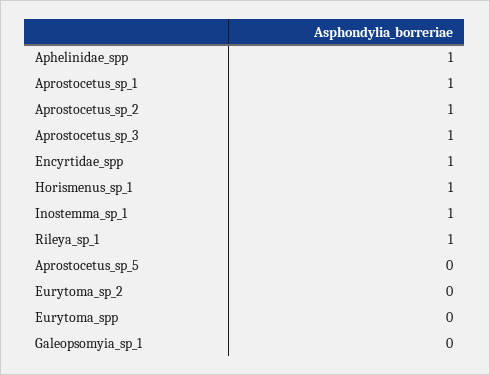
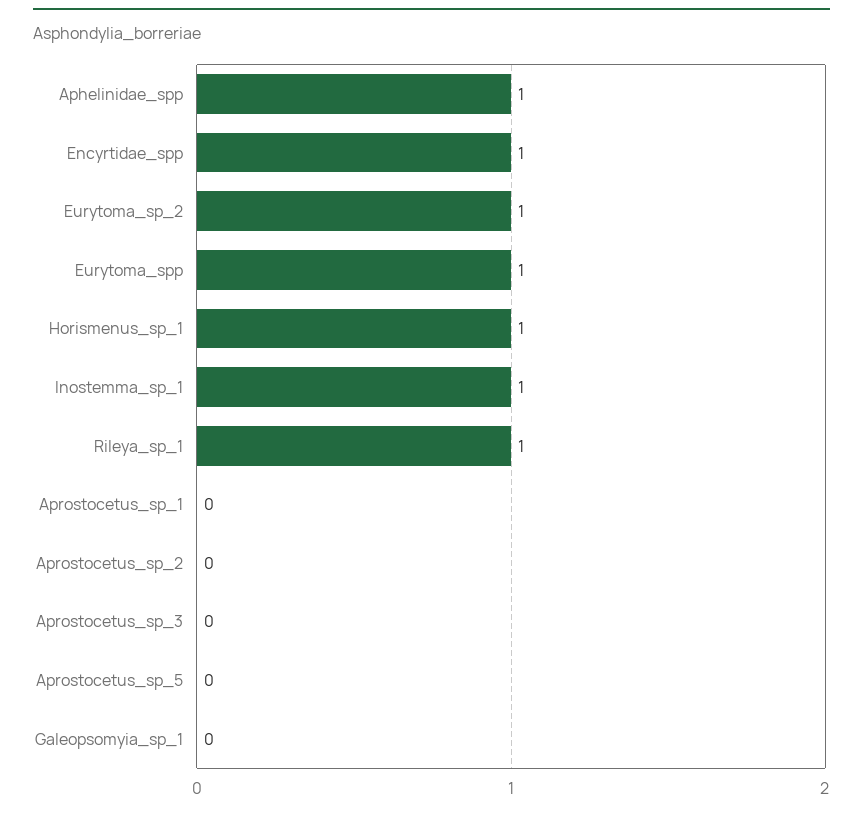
  {
    "Aphelinidae_spp": 1,
-   "Aprostocetus_sp_1": 1,
+   "Aprostocetus_sp_1": 0,
-   "Aprostocetus_sp_2": 1,
+   "Aprostocetus_sp_2": 0,
-   "Aprostocetus_sp_3": 1,
+   "Aprostocetus_sp_3": 0,
    "Encyrtidae_spp": 1,
    "Horismenus_sp_1": 1,
    "Inostemma_sp_1": 1,
    "Rileya_sp_1": 1,
    "Aprostocetus_sp_5": 0,
-   "Eurytoma_sp_2": 0,
+   "Eurytoma_sp_2": 1,
-   "Eurytoma_spp": 0,
+   "Eurytoma_spp": 1,
    "Galeopsomyia_sp_1": 0
  }

